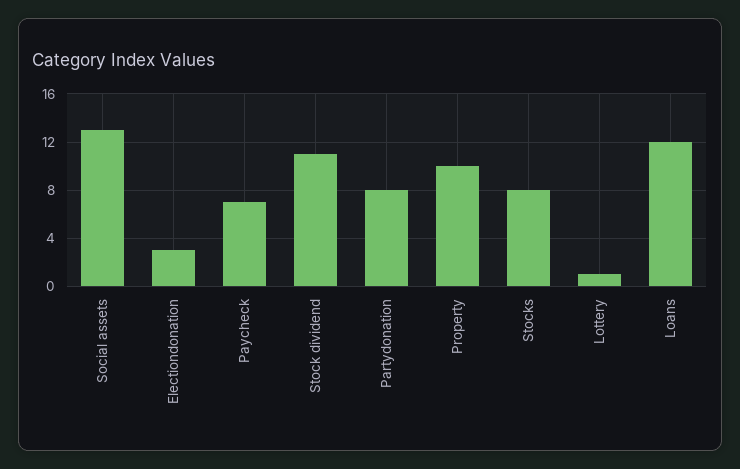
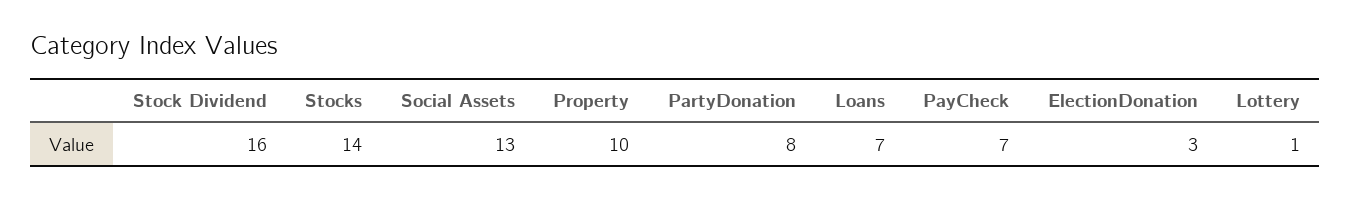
  {
    "Social assets": 13,
    "Electiondonation": 3,
    "Paycheck": 7,
-   "Stock dividend": 11,
+   "Stock dividend": 16,
    "Partydonation": 8,
    "Property": 10,
-   "Stocks": 8,
+   "Stocks": 14,
    "Lottery": 1,
-   "Loans": 12
+   "Loans": 7
  }

